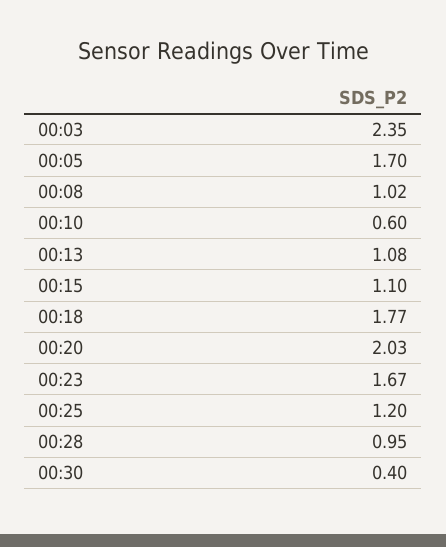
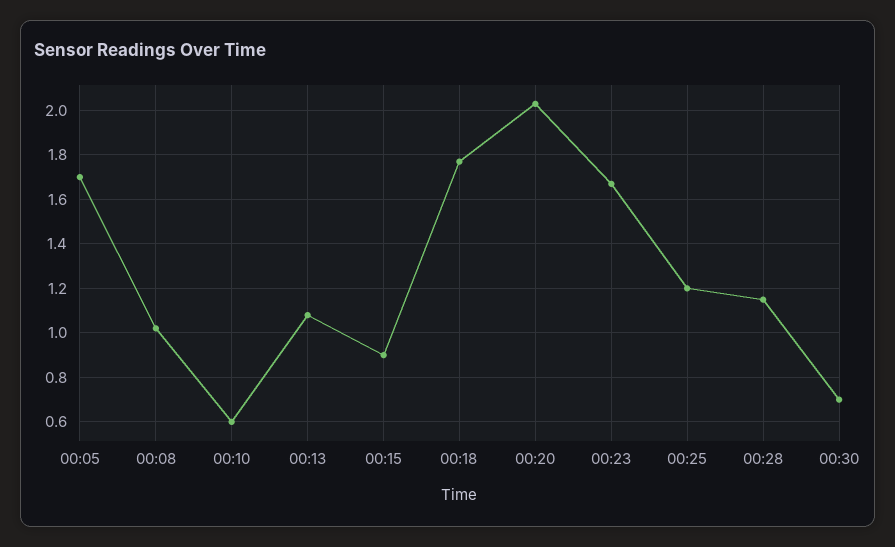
  {
-   "00:03": 2.35,
    "00:05": 1.7,
    "00:08": 1.02,
    "00:10": 0.6,
    "00:13": 1.08,
-   "00:15": 1.1,
+   "00:15": 0.9,
    "00:18": 1.77,
    "00:20": 2.03,
    "00:23": 1.67,
    "00:25": 1.2,
-   "00:28": 0.95,
+   "00:28": 1.15,
-   "00:30": 0.4
+   "00:30": 0.7
  }

